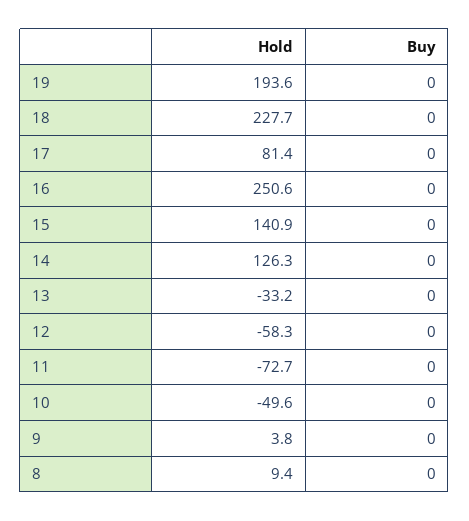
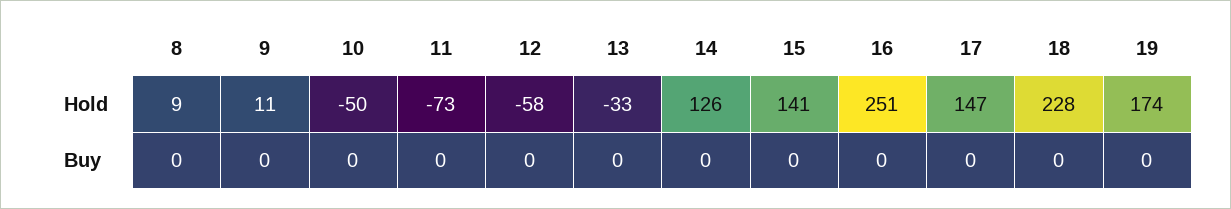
  {
    "Hold": {
-     "19": 193.6,
+     "19": 174,
      "18": 227.7,
-     "17": 81.4,
+     "17": 147,
      "16": 250.6,
      "15": 140.9,
      "14": 126.3,
      "13": -33.2,
      "12": -58.3,
      "11": -72.7,
      "10": -49.6,
-     "9": 3.8,
+     "9": 11,
      "8": 9.4
    },
    "Buy": {
      "19": 0,
      "18": 0,
      "17": 0,
      "16": 0,
      "15": 0,
      "14": 0,
      "13": 0,
      "12": 0,
      "11": 0,
      "10": 0,
      "9": 0,
      "8": 0
    }
  }

